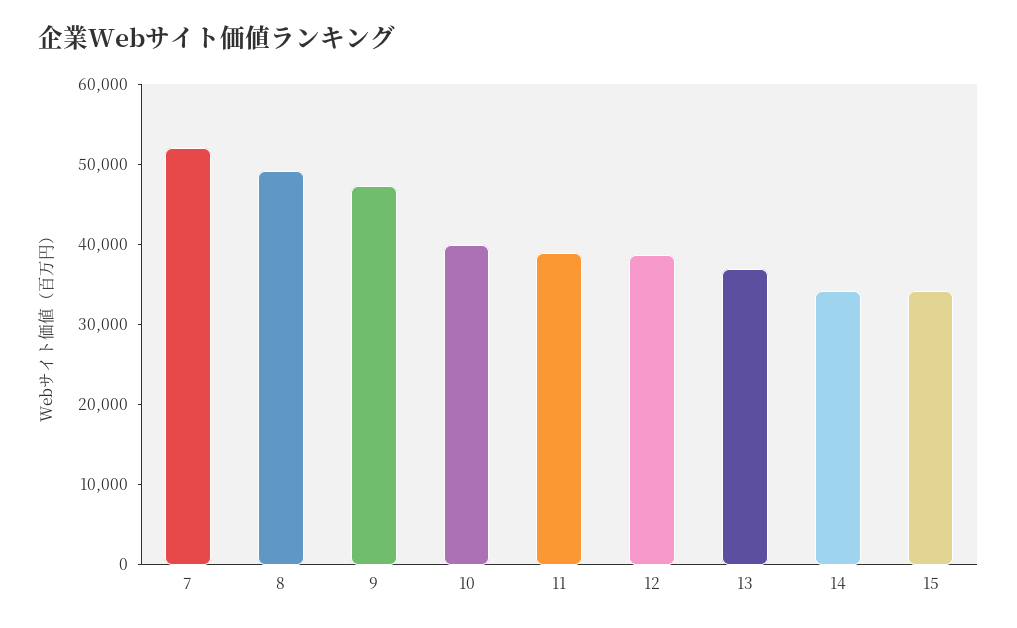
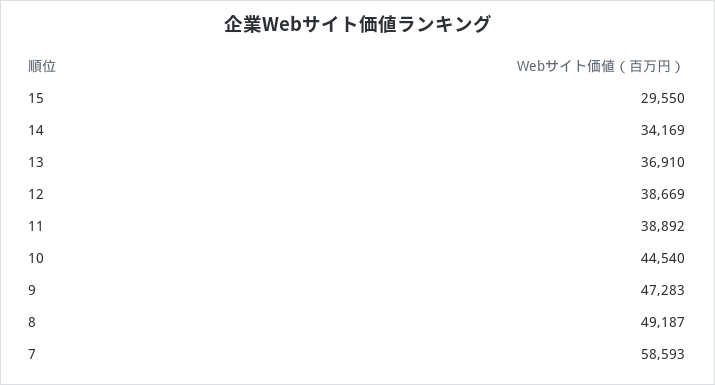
  {
-   "7": 52000,
+   "7": 58593,
    "8": 49187,
    "9": 47283,
-   "10": 40000,
+   "10": 44540,
    "11": 38892,
    "12": 38669,
    "13": 36910,
    "14": 34169,
-   "15": 34000
+   "15": 29550
  }

